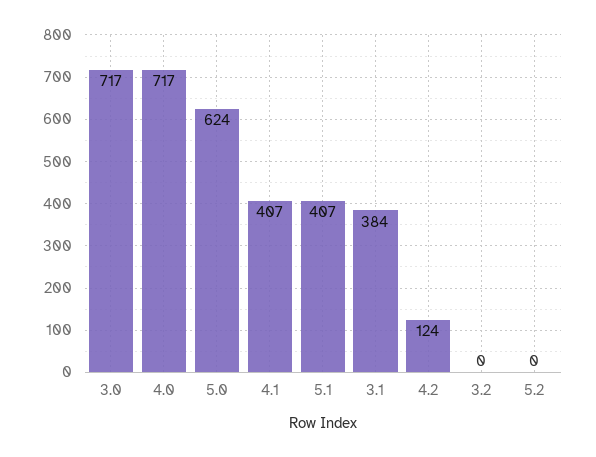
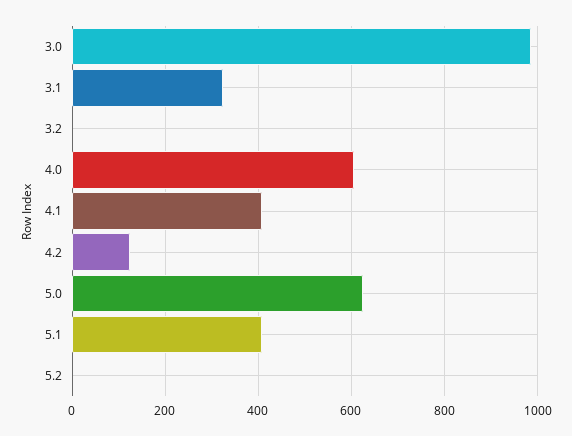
  {
-   "3.0": 717,
+   "3.0": 980,
-   "4.0": 717,
+   "4.0": 600,
    "5.0": 624,
    "4.1": 407,
    "5.1": 407,
-   "3.1": 384,
+   "3.1": 320,
    "4.2": 124,
    "3.2": 0,
    "5.2": 0
  }

